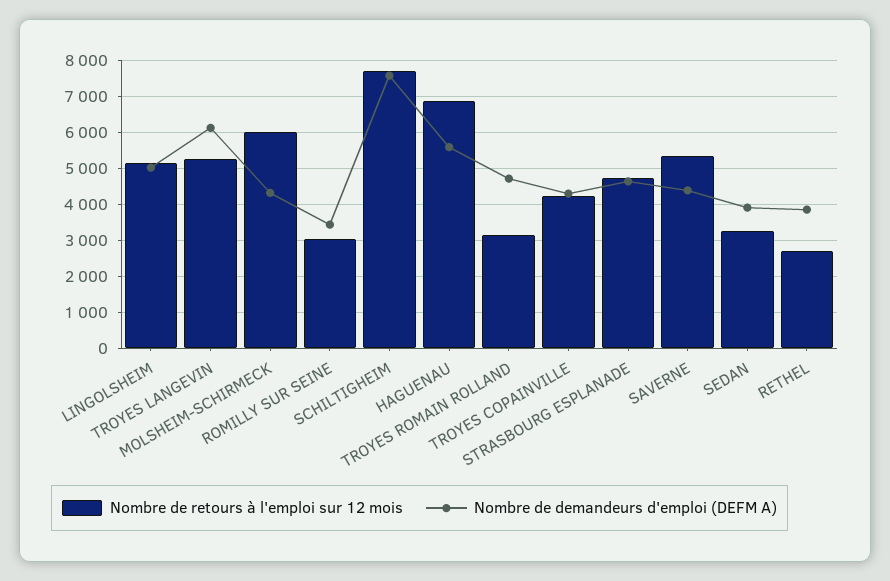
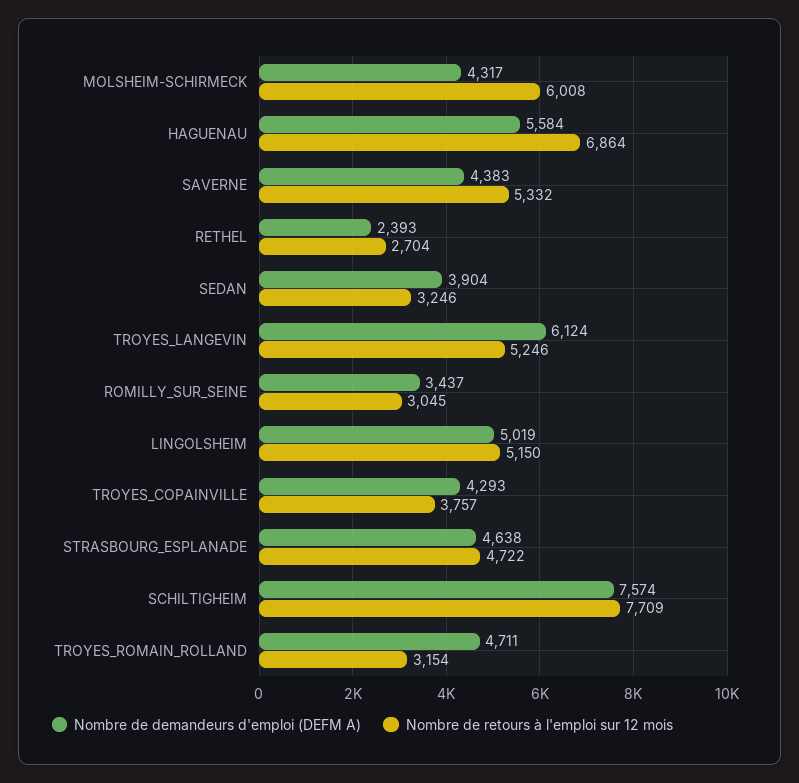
  {
    "Nombre de retours à l'emploi sur 12 mois": {
      "LINGOLSHEIM": 5150,
      "TROYES LANGEVIN": 5246,
      "MOLSHEIM-SCHIRMECK": 6008,
      "ROMILLY SUR SEINE": 3045,
      "SCHILTIGHEIM": 7709,
      "HAGUENAU": 6864,
      "TROYES ROMAIN ROLLAND": 3154,
-     "TROYES COPAINVILLE": 4200,
+     "TROYES COPAINVILLE": 3757,
      "STRASBOURG ESPLANADE": 4722,
      "SAVERNE": 5332,
      "SEDAN": 3246,
      "RETHEL": 2704
    },
    "Nombre de demandeurs d'emploi (DEFM A)": {
      "LINGOLSHEIM": 5019,
      "TROYES LANGEVIN": 6124,
      "MOLSHEIM-SCHIRMECK": 4317,
      "ROMILLY SUR SEINE": 3437,
      "SCHILTIGHEIM": 7574,
      "HAGUENAU": 5584,
      "TROYES ROMAIN ROLLAND": 4711,
      "TROYES COPAINVILLE": 4293,
      "STRASBOURG ESPLANADE": 4638,
      "SAVERNE": 4383,
      "SEDAN": 3904,
-     "RETHEL": 3800
+     "RETHEL": 2393
    }
  }

